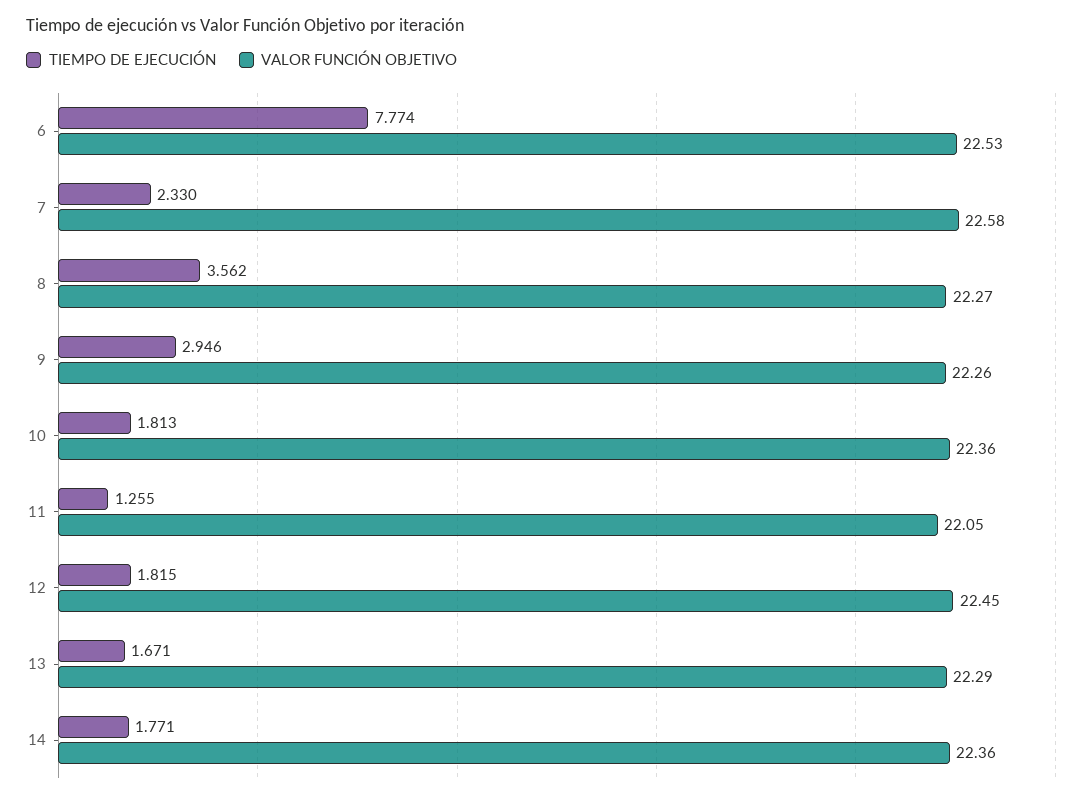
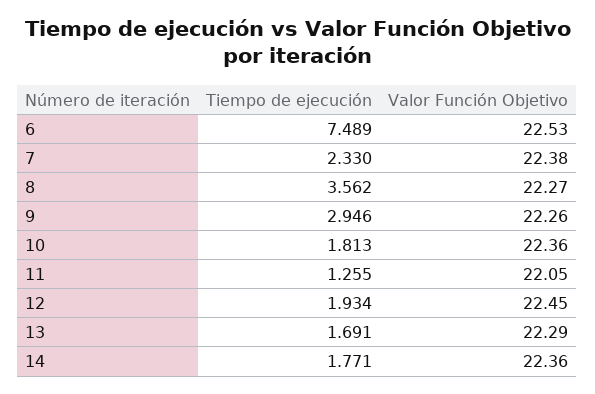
  {
    "TIEMPO DE EJECUCIÓN": {
-     "6": 7.774,
+     "6": 7.489,
      "7": 2.33,
      "8": 3.562,
      "9": 2.946,
      "10": 1.813,
      "11": 1.255,
-     "12": 1.815,
+     "12": 1.934,
-     "13": 1.671,
+     "13": 1.691,
      "14": 1.771
    },
    "VALOR FUNCIÓN OBJETIVO": {
      "6": 22.53,
-     "7": 22.58,
+     "7": 22.38,
      "8": 22.27,
      "9": 22.26,
      "10": 22.36,
      "11": 22.05,
      "12": 22.45,
      "13": 22.29,
      "14": 22.36
    }
  }

